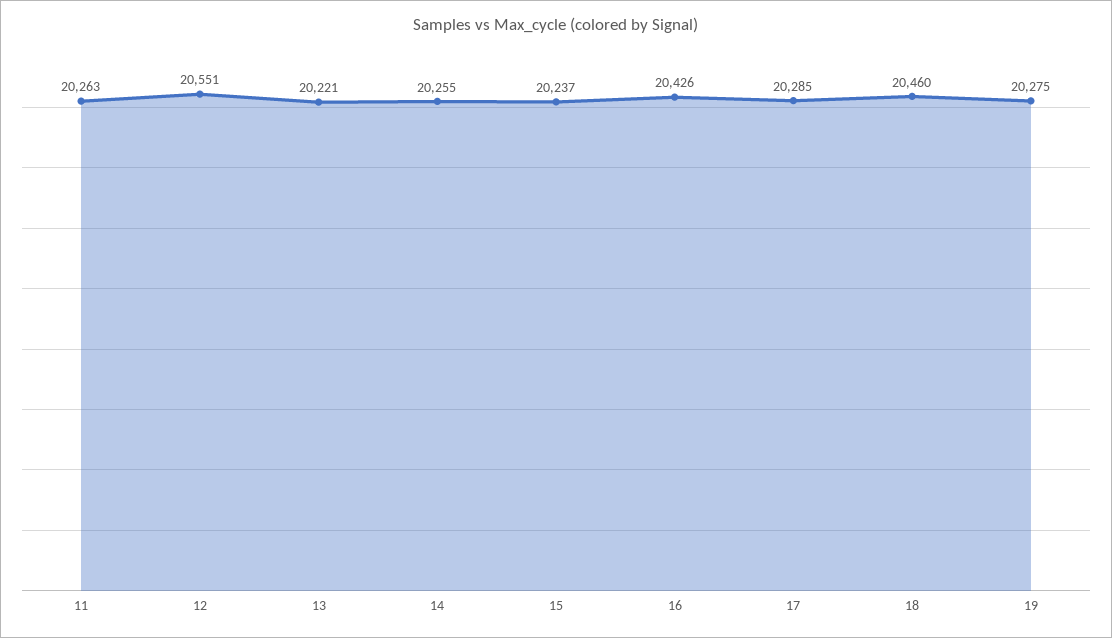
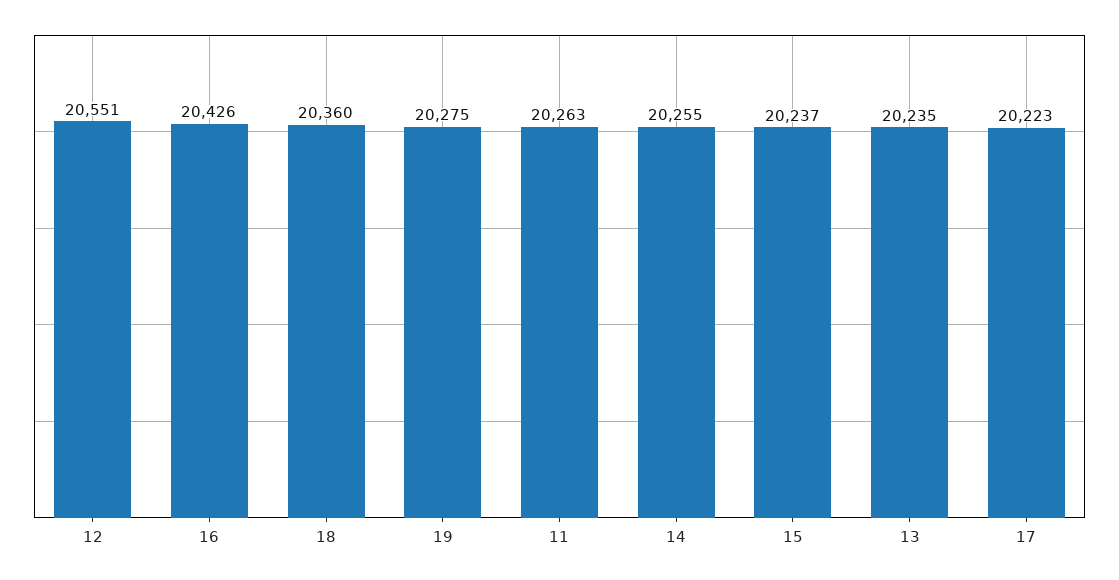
  {
    "11": 20263,
    "12": 20551,
-   "13": 20221,
+   "13": 20235,
    "14": 20255,
    "15": 20237,
    "16": 20426,
-   "17": 20285,
+   "17": 20223,
-   "18": 20460,
+   "18": 20360,
    "19": 20275
  }

